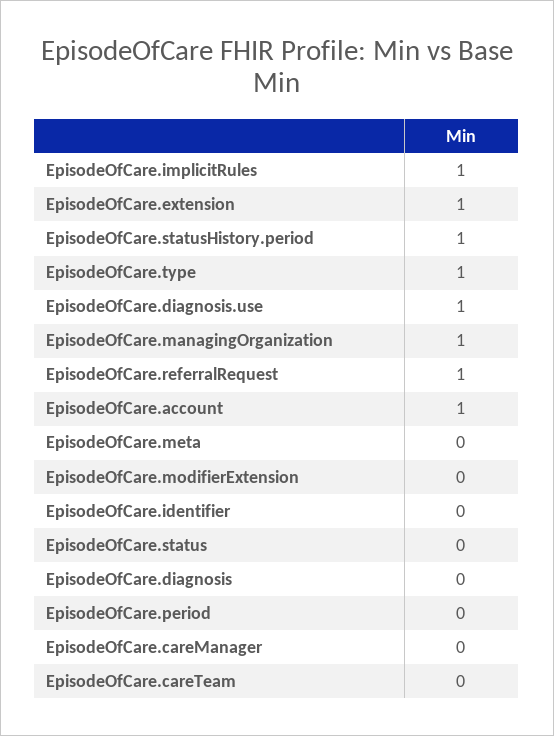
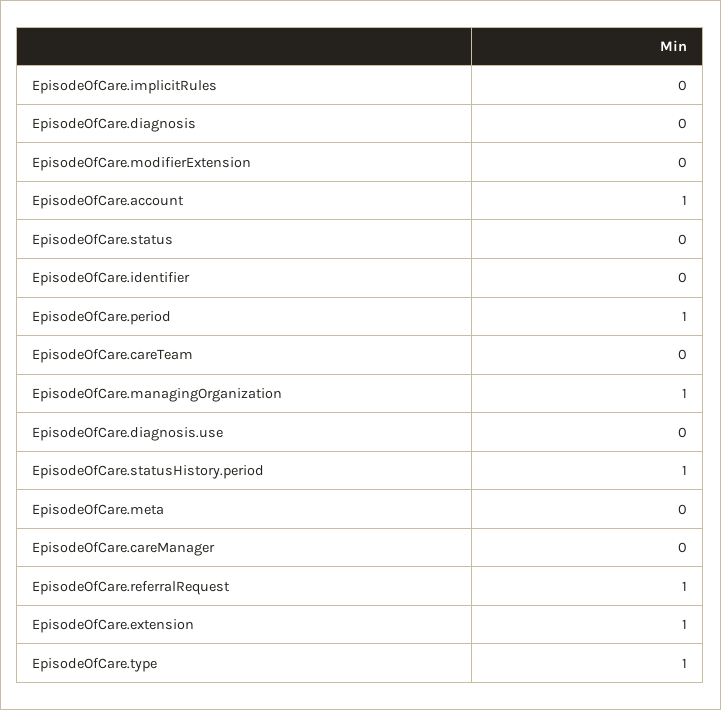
  {
-   "EpisodeOfCare.implicitRules": 1,
+   "EpisodeOfCare.implicitRules": 0,
    "EpisodeOfCare.extension": 1,
    "EpisodeOfCare.statusHistory.period": 1,
    "EpisodeOfCare.type": 1,
-   "EpisodeOfCare.diagnosis.use": 1,
+   "EpisodeOfCare.diagnosis.use": 0,
    "EpisodeOfCare.managingOrganization": 1,
    "EpisodeOfCare.referralRequest": 1,
    "EpisodeOfCare.account": 1,
    "EpisodeOfCare.meta": 0,
    "EpisodeOfCare.modifierExtension": 0,
    "EpisodeOfCare.identifier": 0,
    "EpisodeOfCare.status": 0,
    "EpisodeOfCare.diagnosis": 0,
-   "EpisodeOfCare.period": 0,
+   "EpisodeOfCare.period": 1,
    "EpisodeOfCare.careManager": 0,
    "EpisodeOfCare.careTeam": 0
  }

